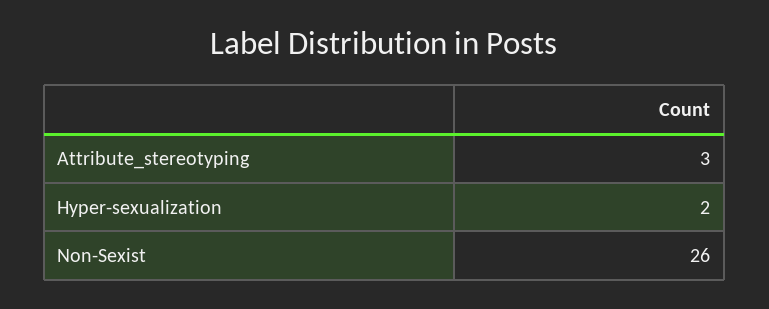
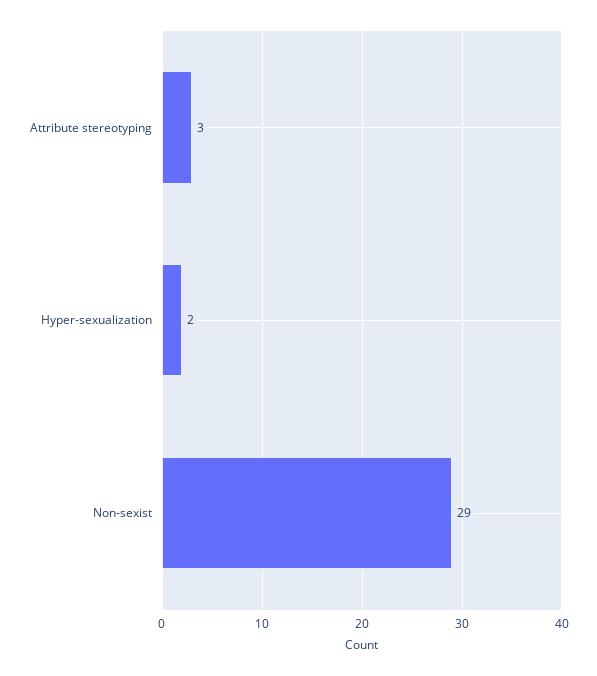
  {
    "Attribute_stereotyping": 3,
    "Hyper-sexualization": 2,
-   "Non-Sexist": 26
+   "Non-Sexist": 29
  }

